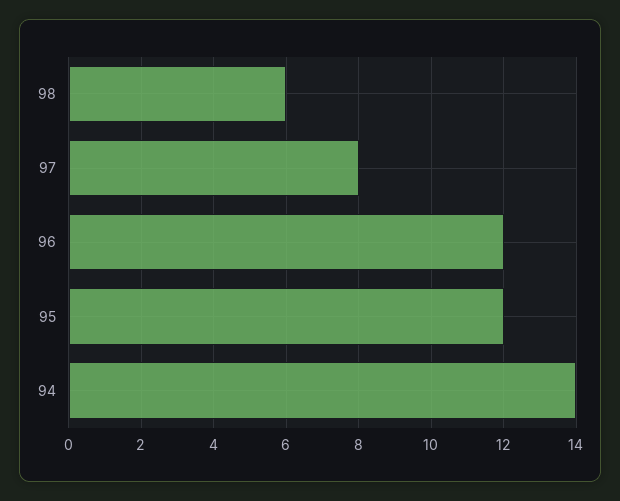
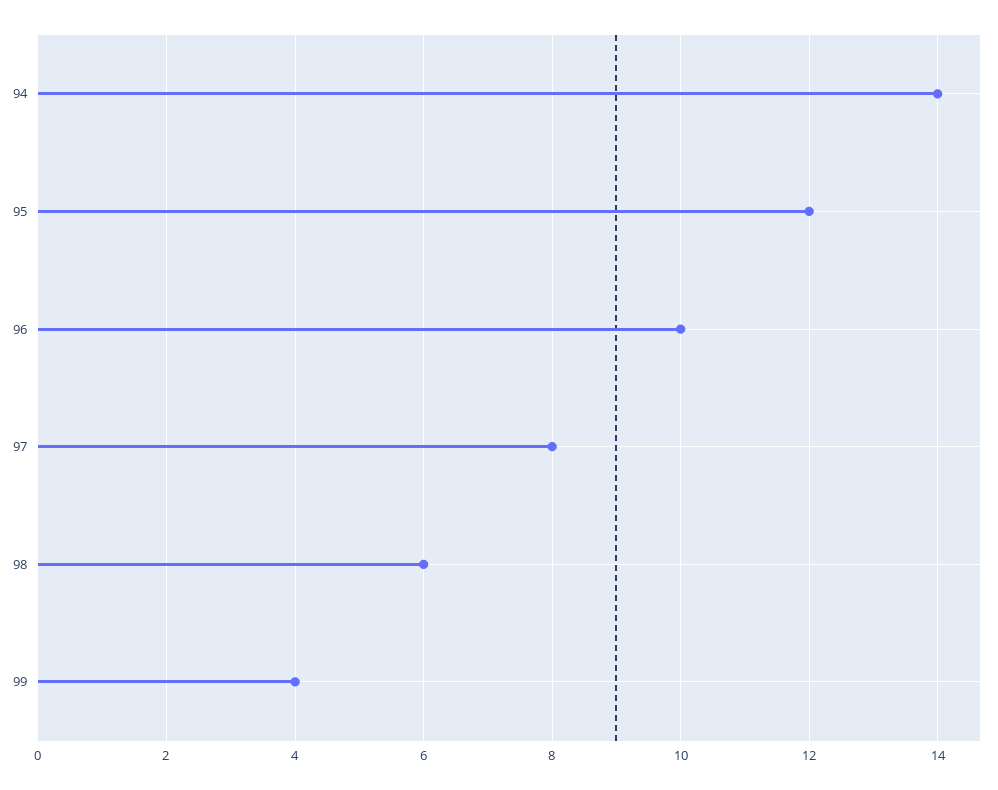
  {
    "98": 6,
    "97": 8,
-   "96": 12,
+   "96": 10,
    "95": 12,
-   "94": 14
+   "94": 14,
+   "99": 4
  }

